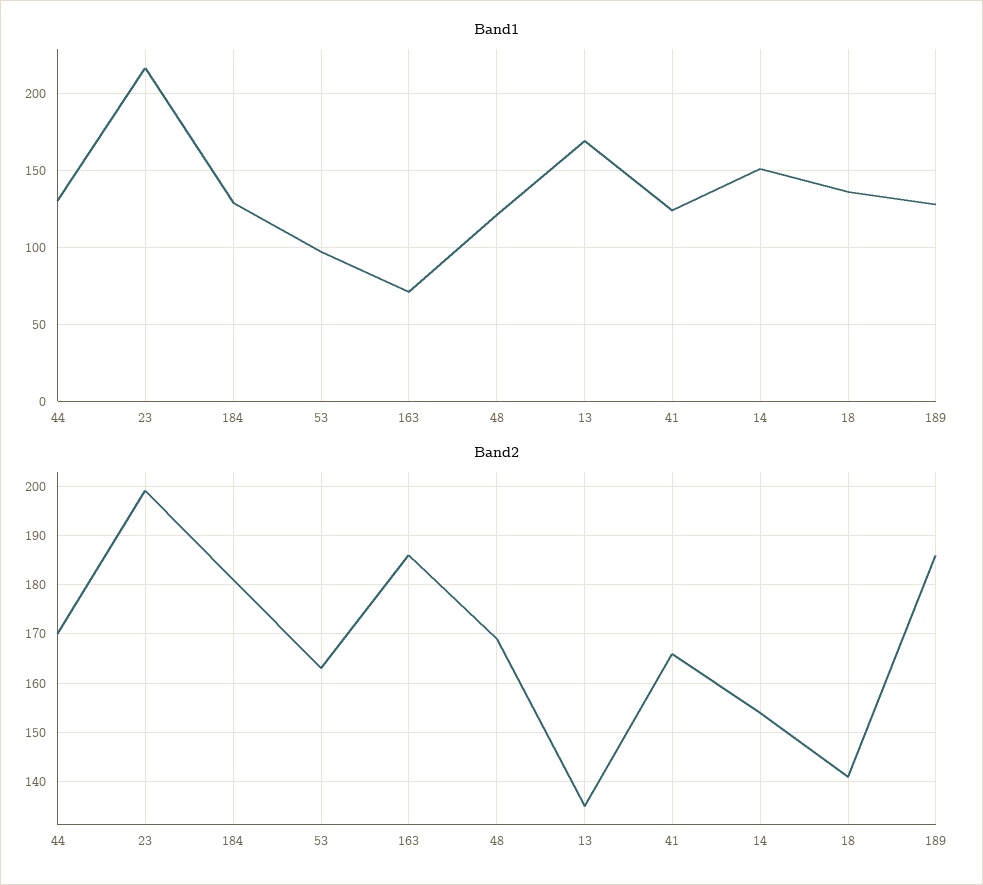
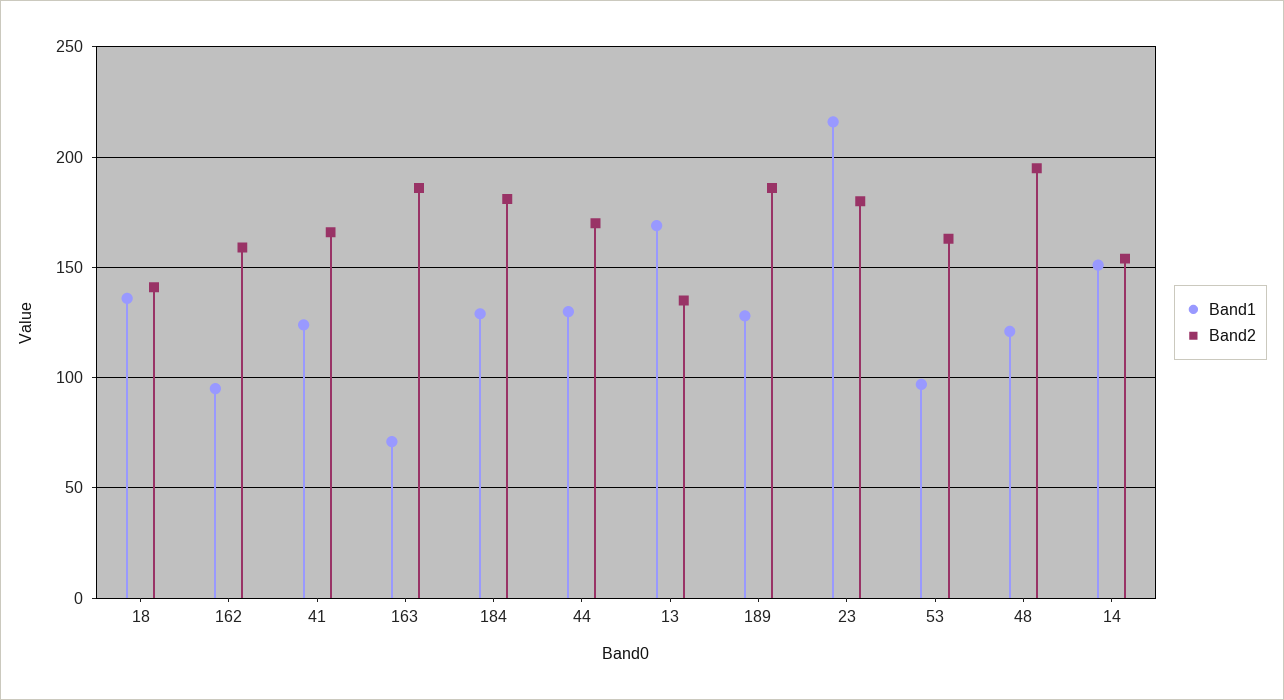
  {
    "Band1": {
      "44": 130,
      "23": 215,
      "184": 130,
      "53": 95,
      "163": 70,
      "48": 120,
      "13": 170,
      "41": 125,
      "14": 150,
      "18": 135,
-     "189": 130
+     "189": 130,
+     "162": 95
    },
    "Band2": {
      "44": 170,
-     "23": 200,
+     "23": 180,
      "184": 180,
      "53": 165,
      "163": 185,
-     "48": 170,
+     "48": 195,
      "13": 135,
      "41": 165,
      "14": 155,
      "18": 140,
-     "189": 185
+     "189": 185,
+     "162": 160
    }
  }

